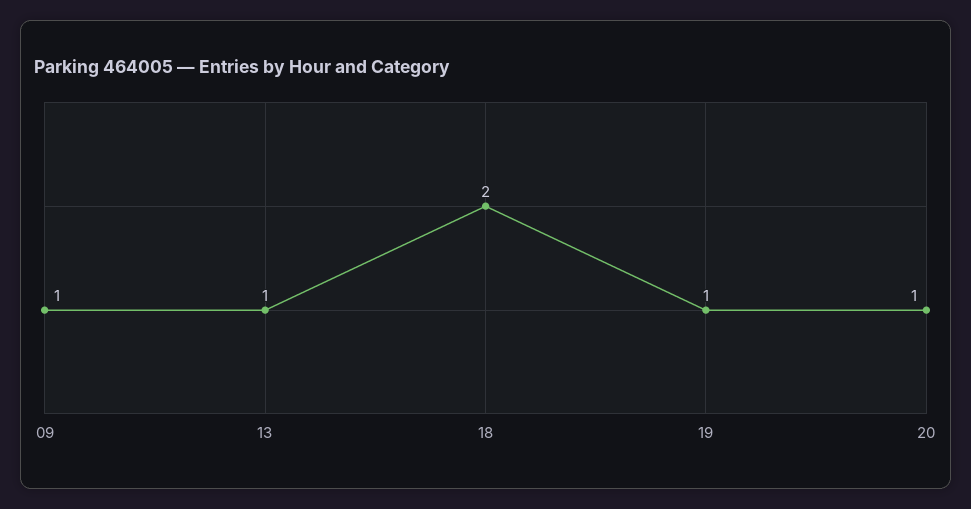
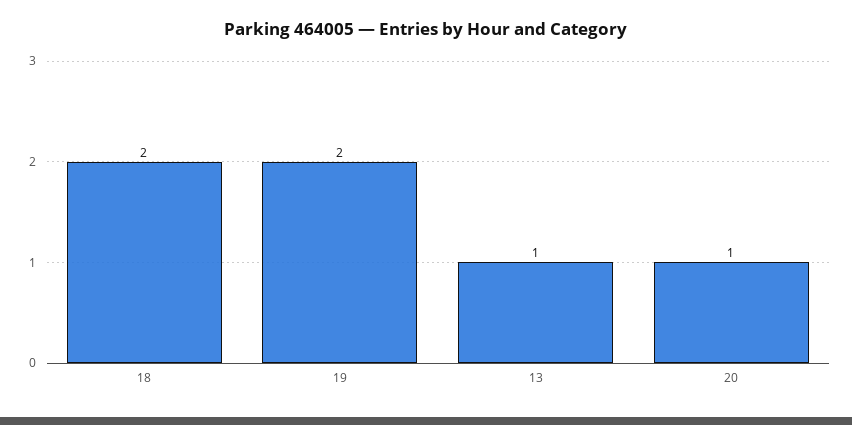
  {
-   "09": 1,
    "13": 1,
    "18": 2,
-   "19": 1,
+   "19": 2,
    "20": 1
  }

